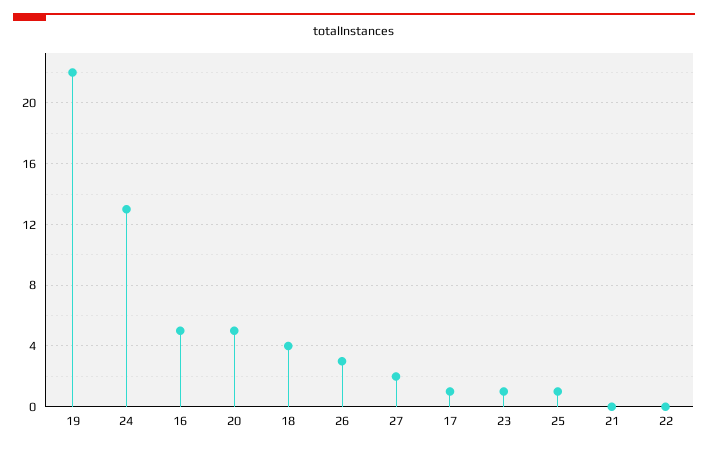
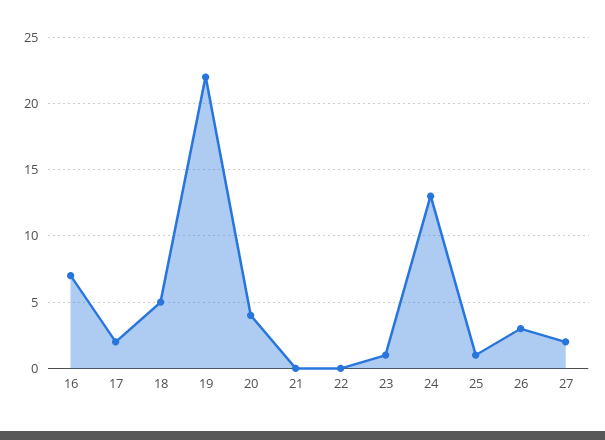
  {
    "19": 22,
    "24": 13,
-   "16": 5,
+   "16": 7,
-   "20": 5,
+   "20": 4,
-   "18": 4,
+   "18": 5,
    "26": 3,
    "27": 2,
-   "17": 1,
+   "17": 2,
    "23": 1,
    "25": 1,
    "21": 0,
    "22": 0
  }

